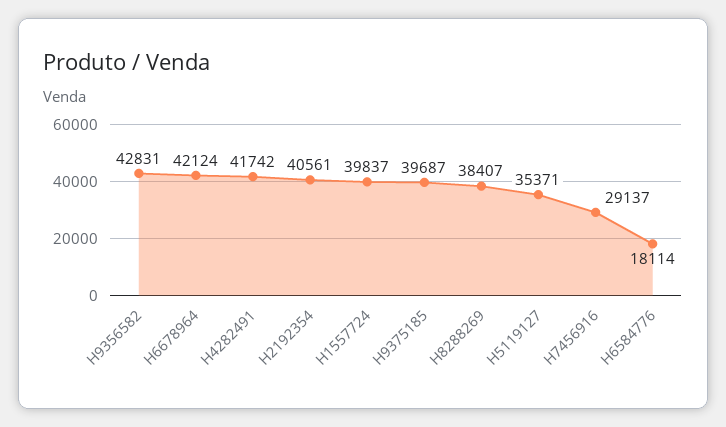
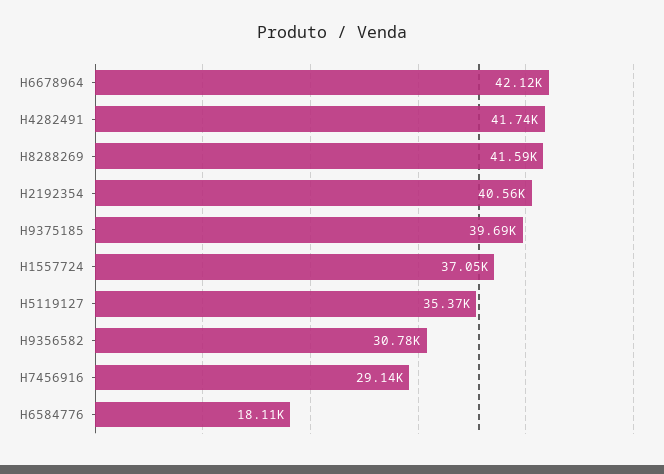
  {
-   "H9356582": 42831,
+   "H9356582": 30780,
    "H6678964": 42124,
    "H4282491": 41742,
    "H2192354": 40561,
-   "H1557724": 39837,
+   "H1557724": 37050,
    "H9375185": 39687,
-   "H8288269": 38407,
+   "H8288269": 41590,
    "H5119127": 35371,
    "H7456916": 29137,
    "H6584776": 18114
  }

